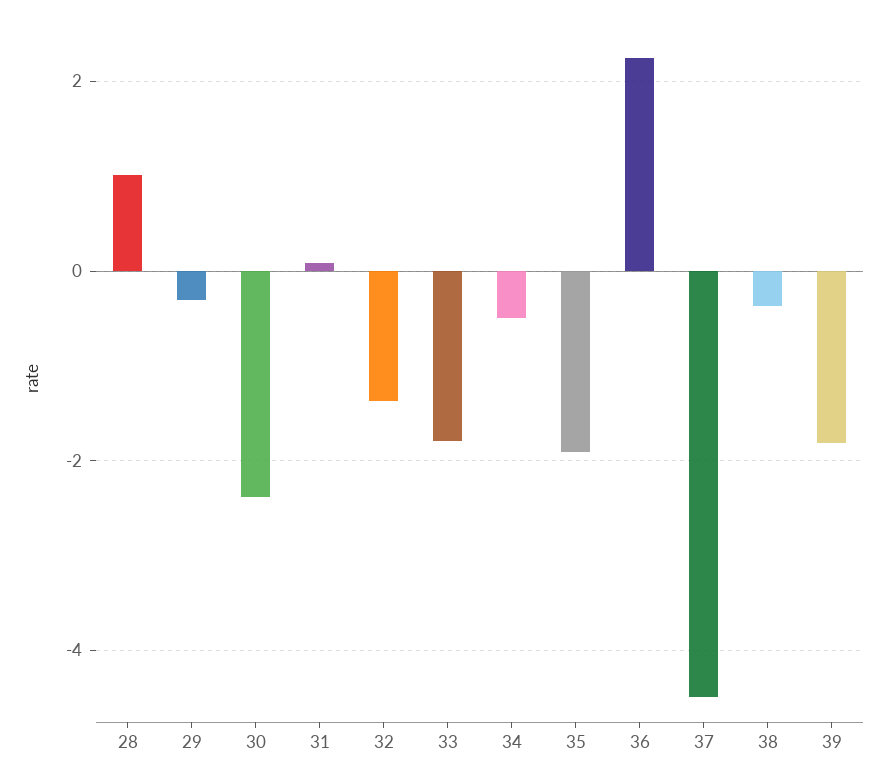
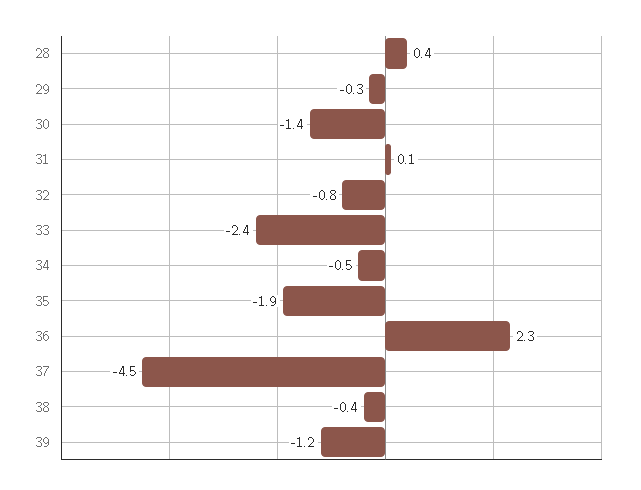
  {
-   "28": 1,
+   "28": 0.4,
    "29": -0.3,
-   "30": -2.4,
+   "30": -1.4,
    "31": 0.1,
-   "32": -1.4,
+   "32": -0.8,
-   "33": -1.8,
+   "33": -2.4,
    "34": -0.5,
    "35": -1.9,
    "36": 2.3,
    "37": -4.5,
    "38": -0.4,
-   "39": -1.8
+   "39": -1.2
  }

